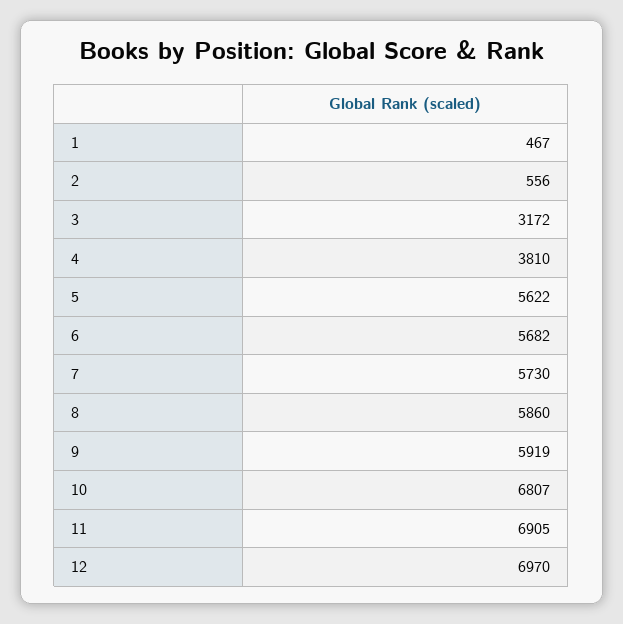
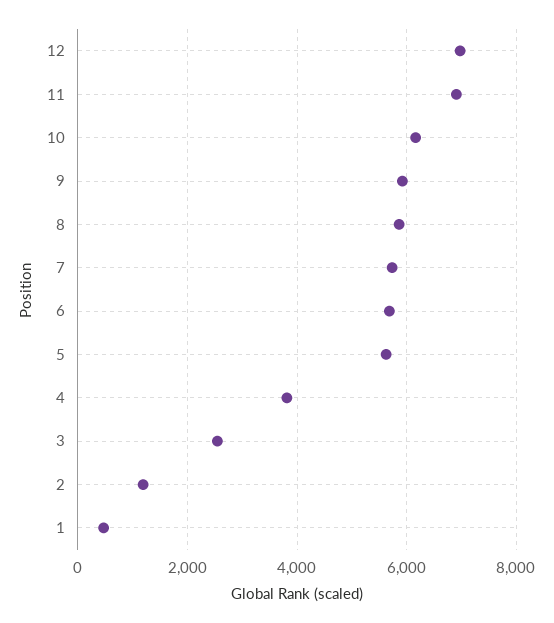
  {
    "1": 467,
-   "2": 556,
+   "2": 1200,
-   "3": 3172,
+   "3": 2600,
    "4": 3810,
    "5": 5622,
    "6": 5682,
    "7": 5730,
    "8": 5860,
    "9": 5919,
-   "10": 6807,
+   "10": 6200,
    "11": 6905,
    "12": 6970
  }

